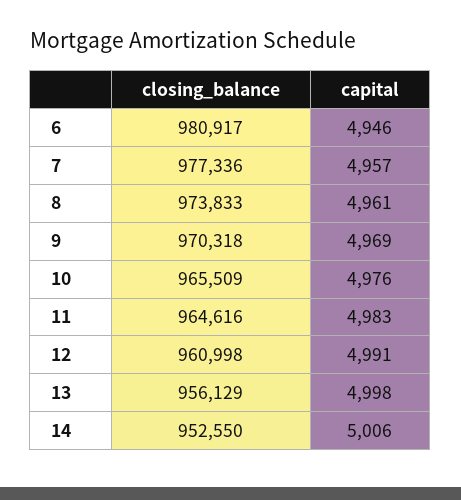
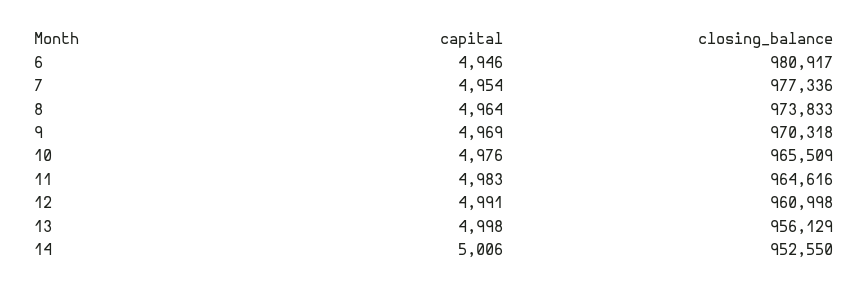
  {
    "closing_balance": {
      "6": 980917,
      "7": 977336,
      "8": 973833,
      "9": 970318,
      "10": 965509,
      "11": 964616,
      "12": 960998,
      "13": 956129,
      "14": 952550
    },
    "capital": {
      "6": 4946,
-     "7": 4957,
+     "7": 4954,
-     "8": 4961,
+     "8": 4964,
      "9": 4969,
      "10": 4976,
      "11": 4983,
      "12": 4991,
      "13": 4998,
      "14": 5006
    }
  }

